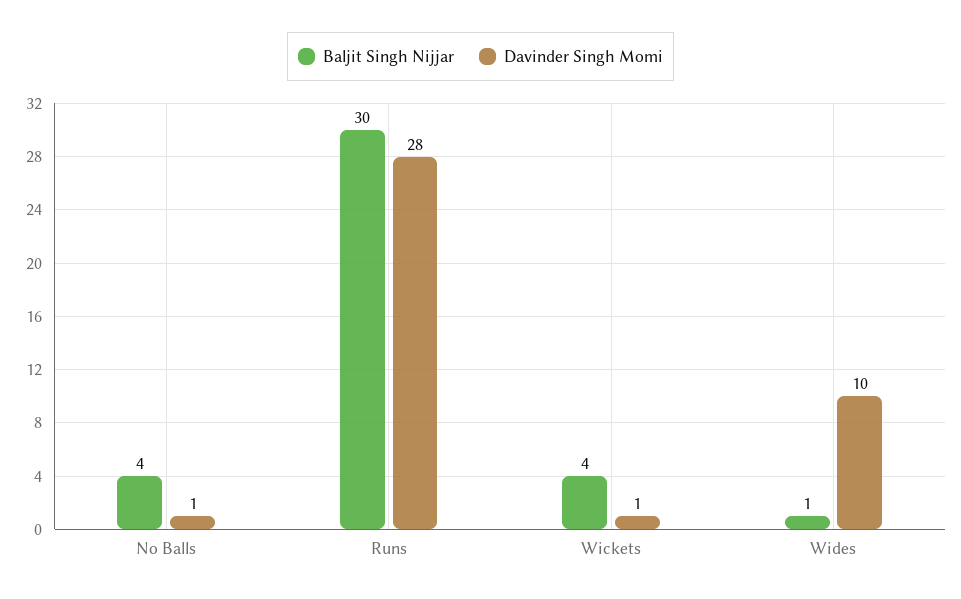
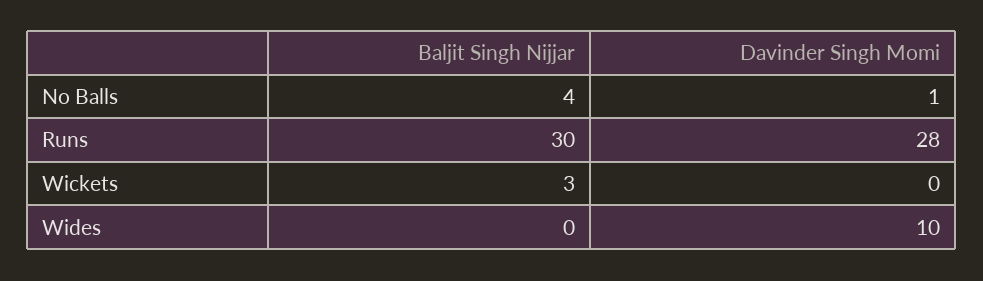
  {
    "Baljit Singh Nijjar": {
      "No Balls": 4,
      "Runs": 30,
-     "Wickets": 4,
+     "Wickets": 3,
-     "Wides": 1
+     "Wides": 0
    },
    "Davinder Singh Momi": {
      "No Balls": 1,
      "Runs": 28,
-     "Wickets": 1,
+     "Wickets": 0,
      "Wides": 10
    }
  }

